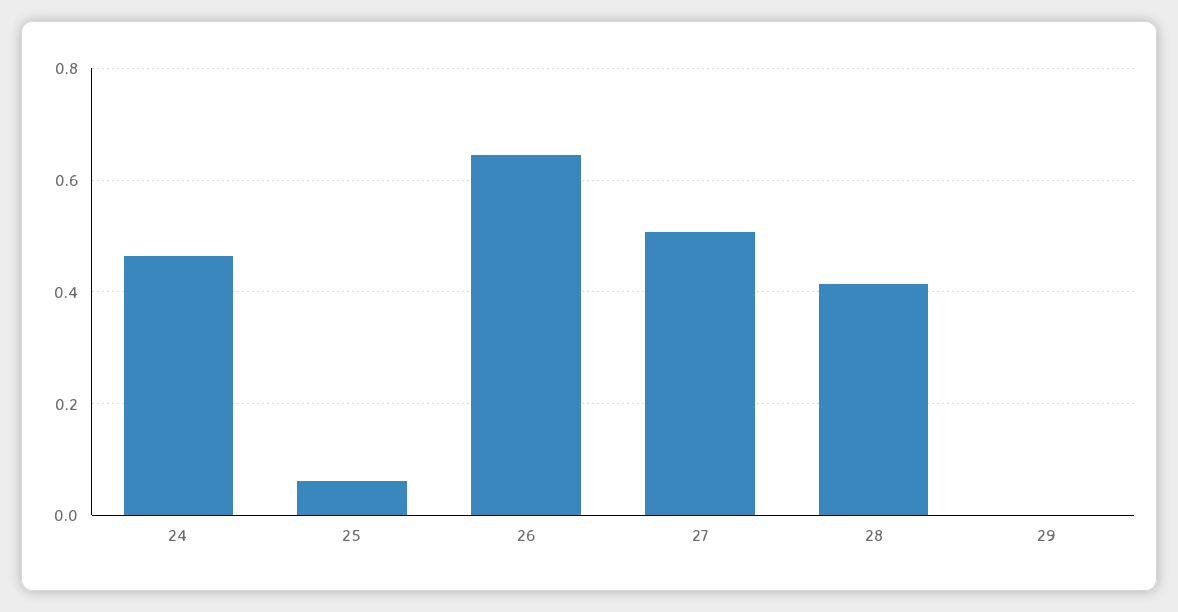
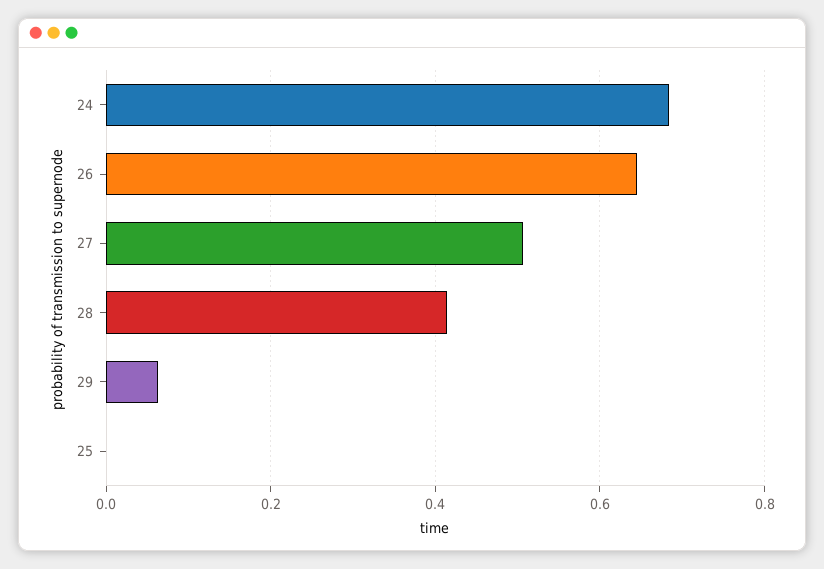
  {
-   "24": 0.46,
+   "24": 0.68,
-   "25": 0.06,
+   "25": 0,
    "26": 0.64,
    "27": 0.5,
    "28": 0.42,
-   "29": 0
+   "29": 0.06
  }

